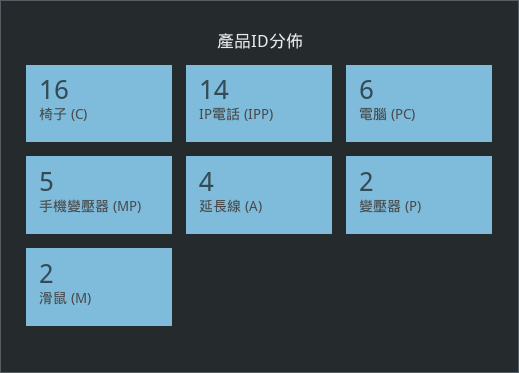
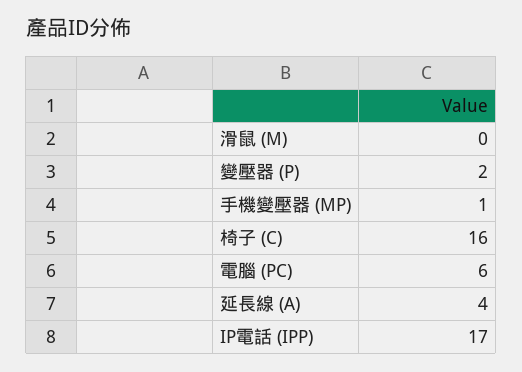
  {
    "椅子 (C)": 16,
-   "IP電話 (IPP)": 14,
+   "IP電話 (IPP)": 17,
    "電腦 (PC)": 6,
-   "手機變壓器 (MP)": 5,
+   "手機變壓器 (MP)": 1,
    "延長線 (A)": 4,
    "變壓器 (P)": 2,
-   "滑鼠 (M)": 2
+   "滑鼠 (M)": 0
  }

